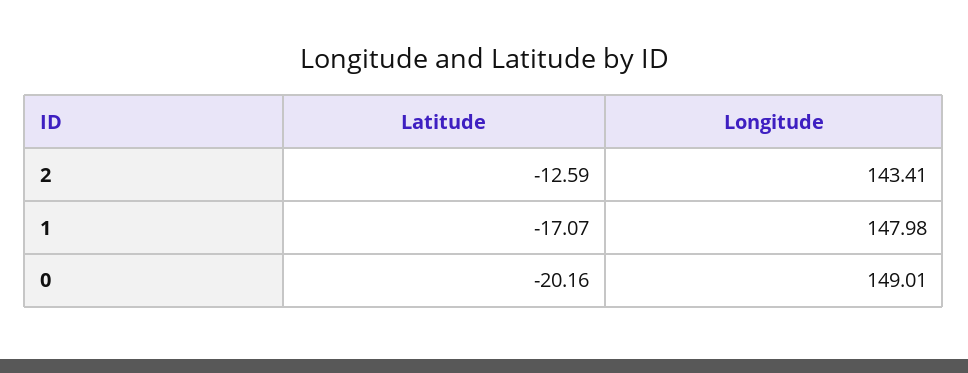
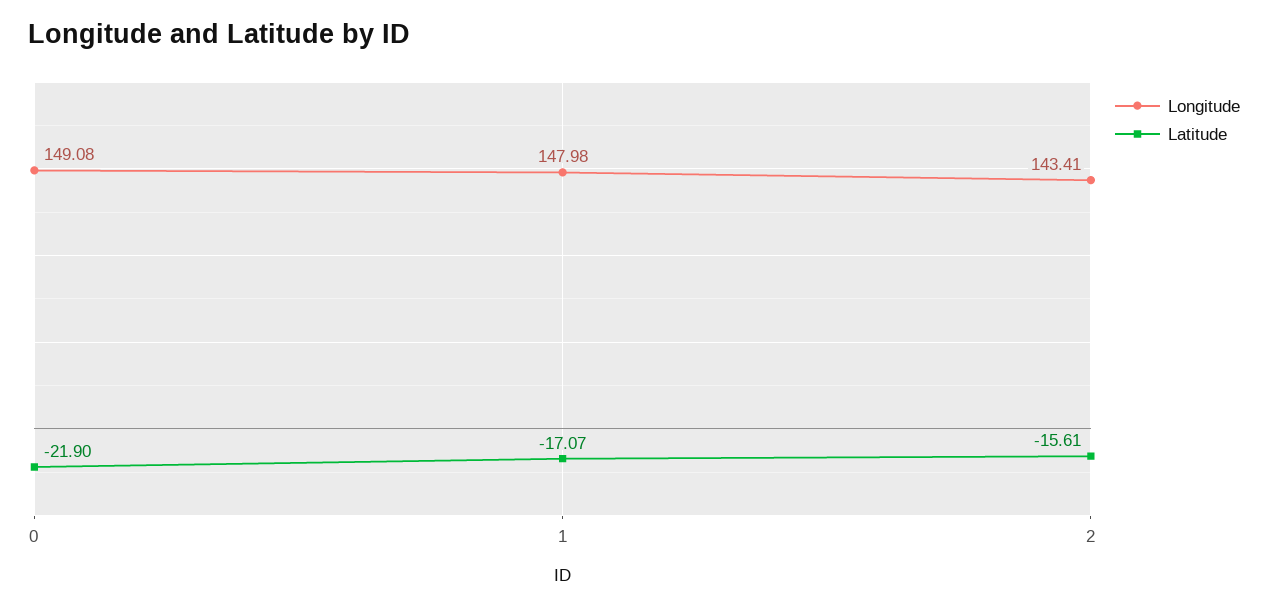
  {
    "Latitude": {
-     "2": -12.59,
+     "2": -15.61,
      "1": -17.07,
-     "0": -20.16
+     "0": -21.9
    },
    "Longitude": {
      "2": 143.41,
      "1": 147.98,
-     "0": 149.01
+     "0": 149.08
    }
  }

